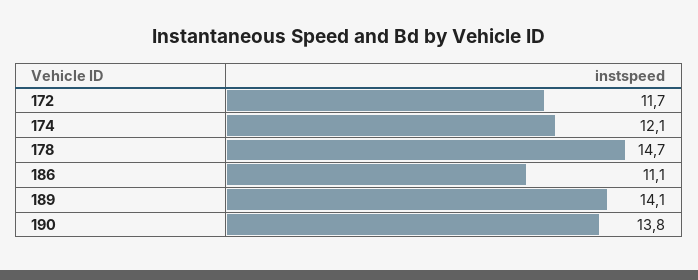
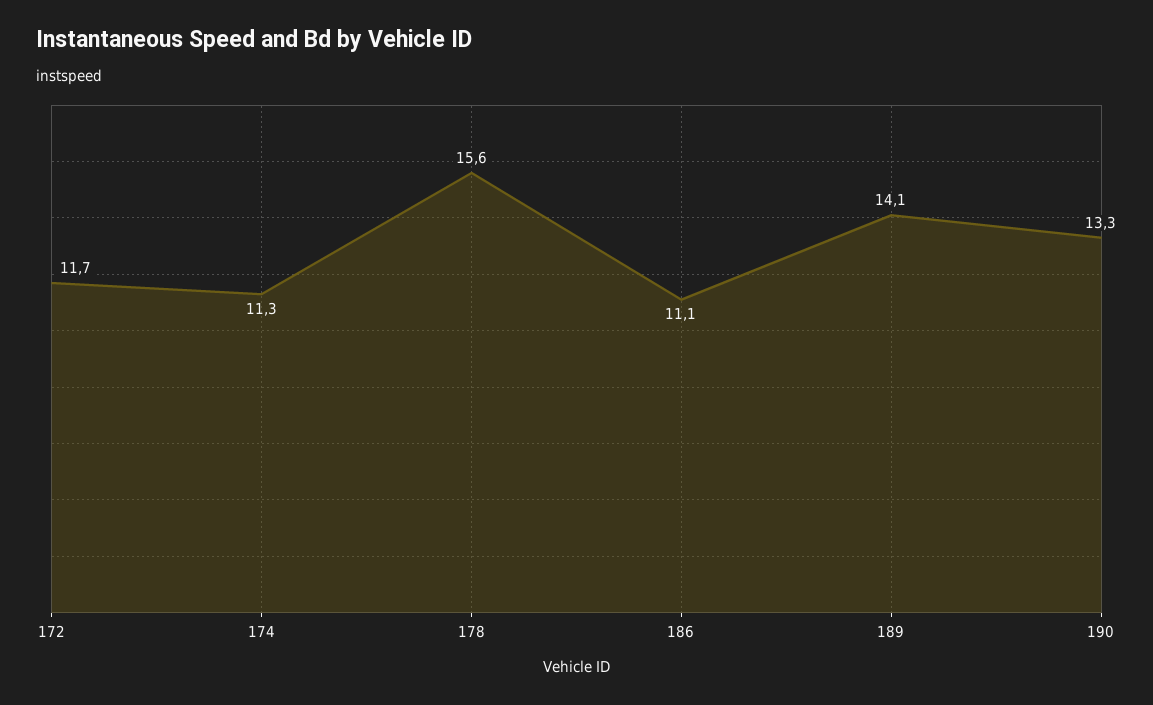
  {
    "172": 11.7,
-   "174": 12.1,
+   "174": 11.3,
-   "178": 14.7,
+   "178": 15.6,
    "186": 11.1,
    "189": 14.1,
-   "190": 13.8
+   "190": 13.3
  }

